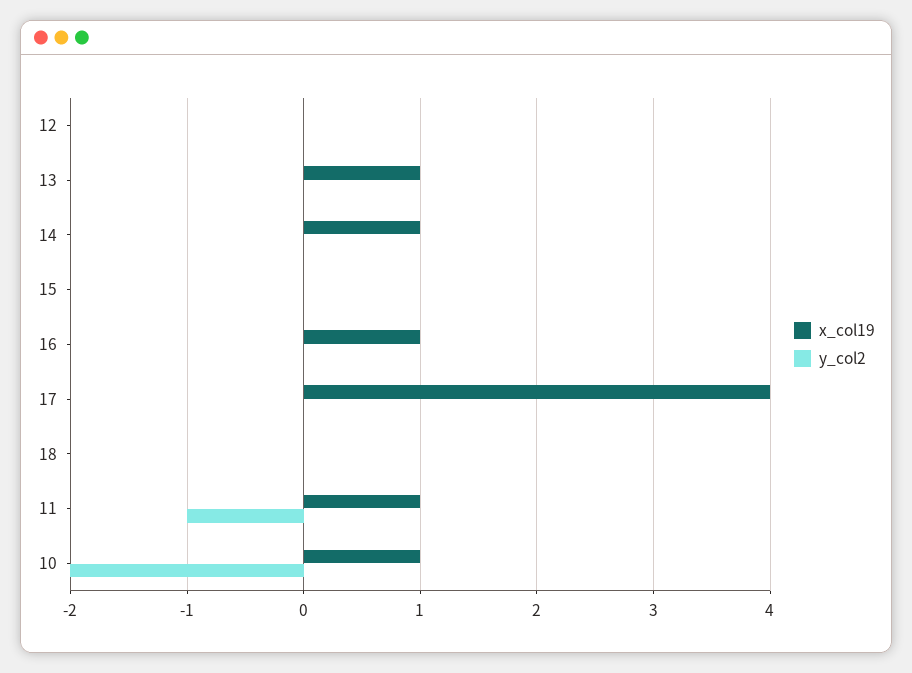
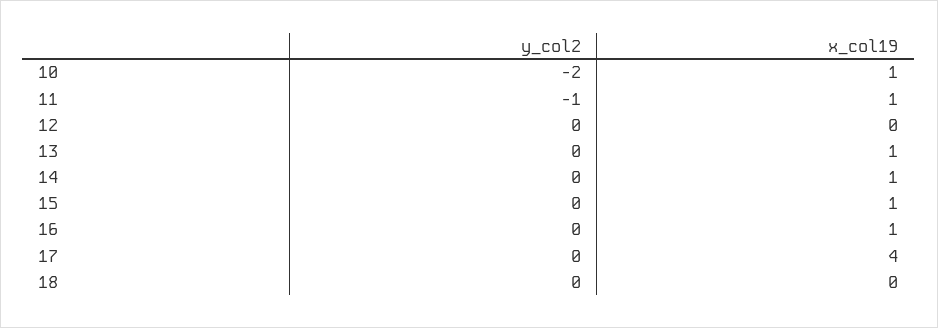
  {
    "x_col19": {
      "12": 0,
      "13": 1,
      "14": 1,
-     "15": 0,
+     "15": 1,
      "16": 1,
      "17": 4,
      "18": 0,
      "11": 1,
      "10": 1
    },
    "y_col2": {
      "12": 0,
      "13": 0,
      "14": 0,
      "15": 0,
      "16": 0,
      "17": 0,
      "18": 0,
      "11": -1,
      "10": -2
    }
  }

